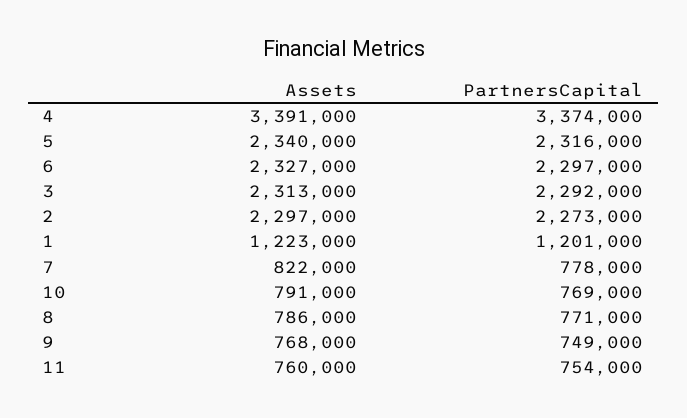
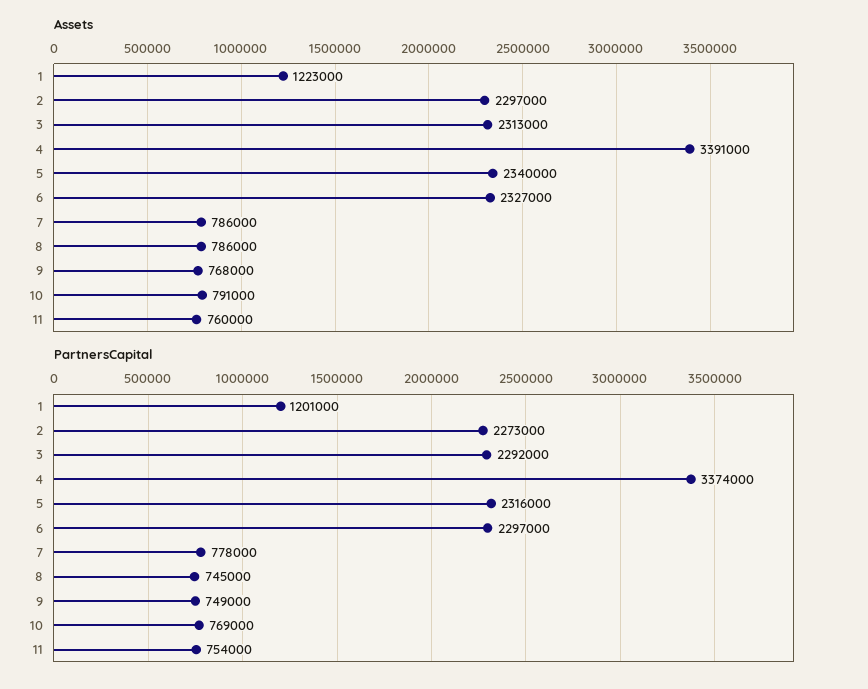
  {
    "Assets": {
      "4": 3391000,
      "5": 2340000,
      "6": 2327000,
      "3": 2313000,
      "2": 2297000,
      "1": 1223000,
-     "7": 822000,
+     "7": 786000,
      "10": 791000,
      "8": 786000,
      "9": 768000,
      "11": 760000
    },
    "PartnersCapital": {
      "4": 3374000,
      "5": 2316000,
      "6": 2297000,
      "3": 2292000,
      "2": 2273000,
      "1": 1201000,
      "7": 778000,
      "10": 769000,
-     "8": 771000,
+     "8": 745000,
      "9": 749000,
      "11": 754000
    }
  }

